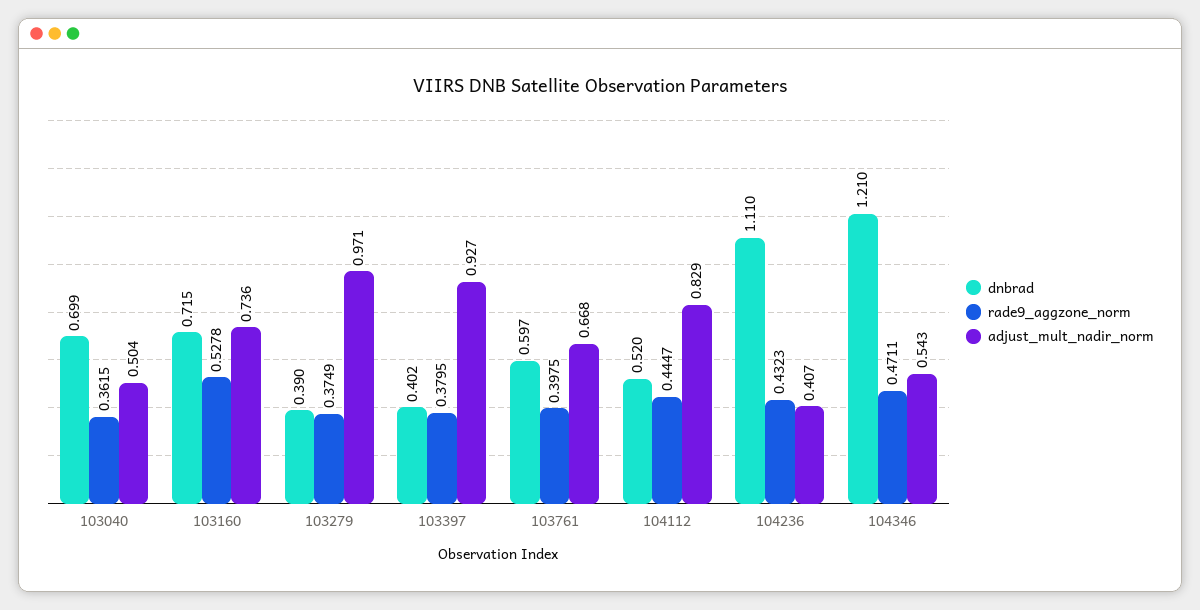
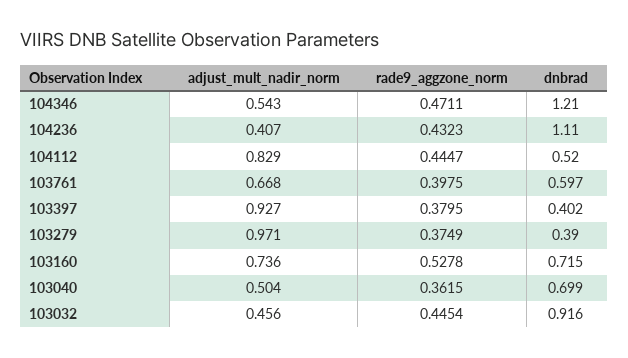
  {
    "dnbrad": {
      "103040": 0.699,
      "103160": 0.715,
      "103279": 0.39,
      "103397": 0.402,
      "103761": 0.597,
      "104112": 0.52,
      "104236": 1.11,
-     "104346": 1.21
+     "104346": 1.21,
+     "103032": 0.916
    },
    "rade9_aggzone_norm": {
      "103040": 0.3615,
      "103160": 0.5278,
      "103279": 0.3749,
      "103397": 0.3795,
      "103761": 0.3975,
      "104112": 0.4447,
      "104236": 0.4323,
-     "104346": 0.4711
+     "104346": 0.4711,
+     "103032": 0.4454
    },
    "adjust_mult_nadir_norm": {
      "103040": 0.504,
      "103160": 0.736,
      "103279": 0.971,
      "103397": 0.927,
      "103761": 0.668,
      "104112": 0.829,
      "104236": 0.407,
-     "104346": 0.543
+     "104346": 0.543,
+     "103032": 0.456
    }
  }

